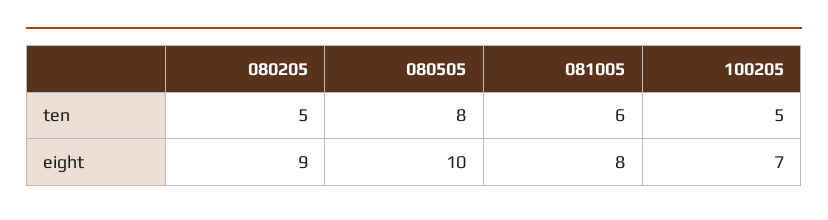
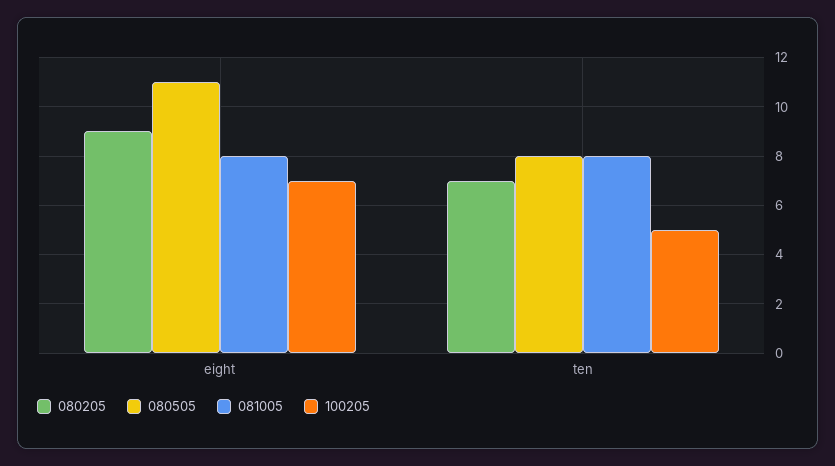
  {
    "080205": {
-     "ten": 5,
+     "ten": 7,
      "eight": 9
    },
    "080505": {
      "ten": 8,
-     "eight": 10
+     "eight": 11
    },
    "081005": {
-     "ten": 6,
+     "ten": 8,
      "eight": 8
    },
    "100205": {
      "ten": 5,
      "eight": 7
    }
  }

